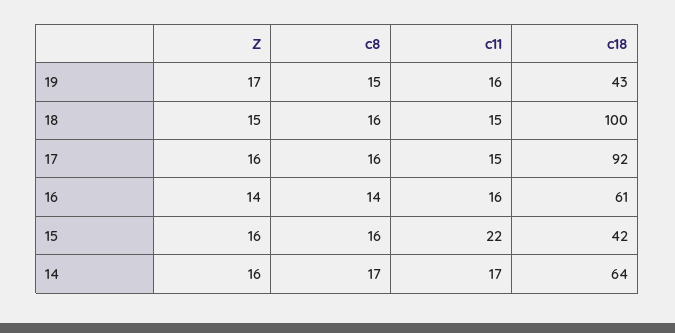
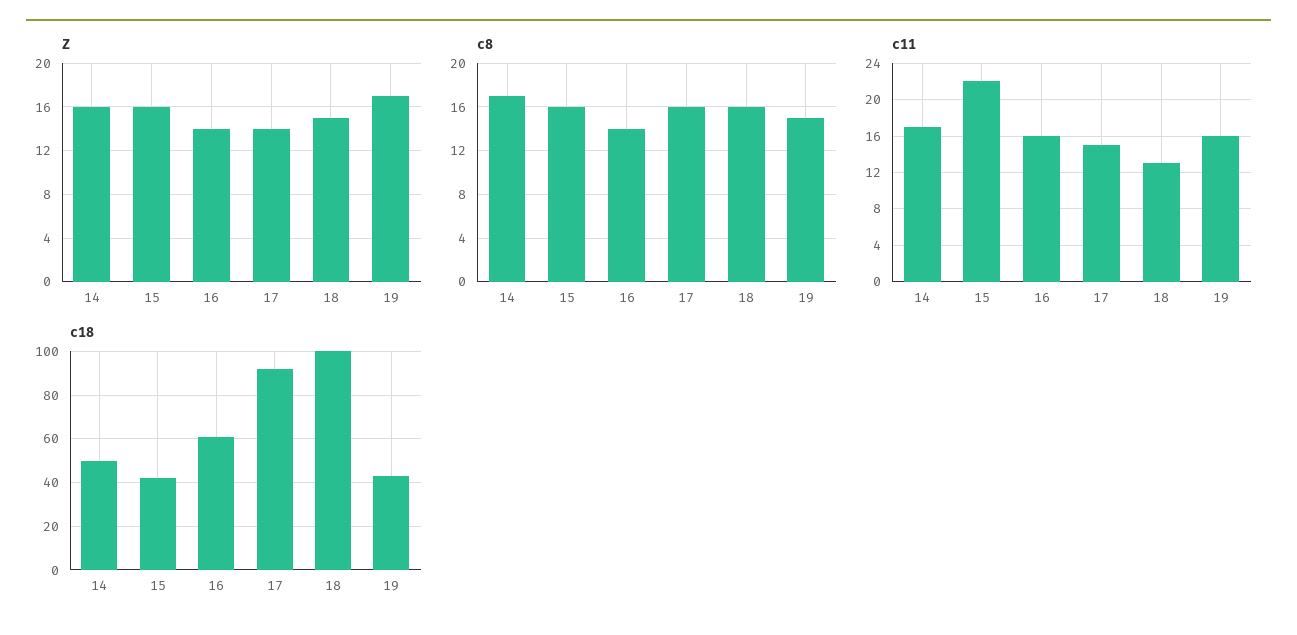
  {
    "Z": {
      "19": 17,
      "18": 15,
-     "17": 16,
+     "17": 14,
      "16": 14,
      "15": 16,
      "14": 16
    },
    "c8": {
      "19": 15,
      "18": 16,
      "17": 16,
      "16": 14,
      "15": 16,
      "14": 17
    },
    "c11": {
      "19": 16,
-     "18": 15,
+     "18": 13,
      "17": 15,
      "16": 16,
      "15": 22,
      "14": 17
    },
    "c18": {
      "19": 43,
      "18": 100,
      "17": 92,
      "16": 61,
      "15": 42,
-     "14": 64
+     "14": 50
    }
  }

